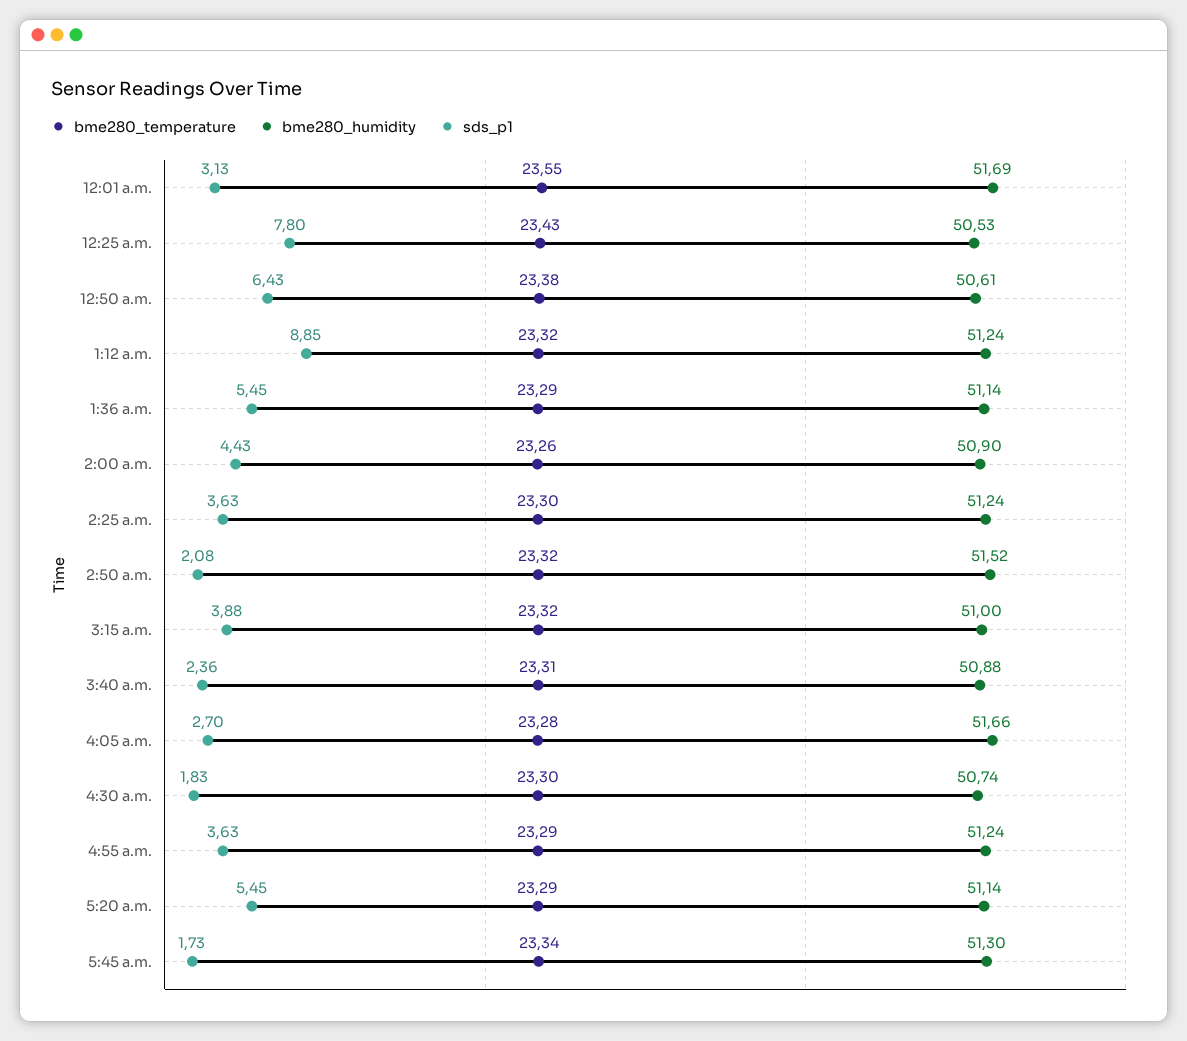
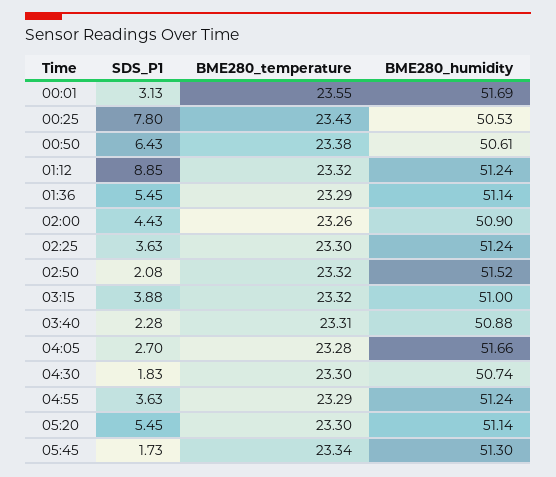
  {
    "bme280_temperature": {
      "12:01 a.m.": 23.55,
      "12:25 a.m.": 23.43,
      "12:50 a.m.": 23.38,
      "1:12 a.m.": 23.32,
      "1:36 a.m.": 23.29,
      "2:00 a.m.": 23.26,
      "2:25 a.m.": 23.3,
      "2:50 a.m.": 23.32,
      "3:15 a.m.": 23.32,
      "3:40 a.m.": 23.31,
      "4:05 a.m.": 23.28,
      "4:30 a.m.": 23.3,
      "4:55 a.m.": 23.29,
-     "5:20 a.m.": 23.29,
+     "5:20 a.m.": 23.3,
      "5:45 a.m.": 23.34
    },
    "bme280_humidity": {
      "12:01 a.m.": 51.69,
      "12:25 a.m.": 50.53,
      "12:50 a.m.": 50.61,
      "1:12 a.m.": 51.24,
      "1:36 a.m.": 51.14,
      "2:00 a.m.": 50.9,
      "2:25 a.m.": 51.24,
      "2:50 a.m.": 51.52,
      "3:15 a.m.": 51,
      "3:40 a.m.": 50.88,
      "4:05 a.m.": 51.66,
      "4:30 a.m.": 50.74,
      "4:55 a.m.": 51.24,
      "5:20 a.m.": 51.14,
      "5:45 a.m.": 51.3
    },
    "sds_p1": {
      "12:01 a.m.": 3.13,
      "12:25 a.m.": 7.8,
      "12:50 a.m.": 6.43,
      "1:12 a.m.": 8.85,
      "1:36 a.m.": 5.45,
      "2:00 a.m.": 4.43,
      "2:25 a.m.": 3.63,
      "2:50 a.m.": 2.08,
      "3:15 a.m.": 3.88,
-     "3:40 a.m.": 2.36,
+     "3:40 a.m.": 2.28,
      "4:05 a.m.": 2.7,
      "4:30 a.m.": 1.83,
      "4:55 a.m.": 3.63,
      "5:20 a.m.": 5.45,
      "5:45 a.m.": 1.73
    }
  }

